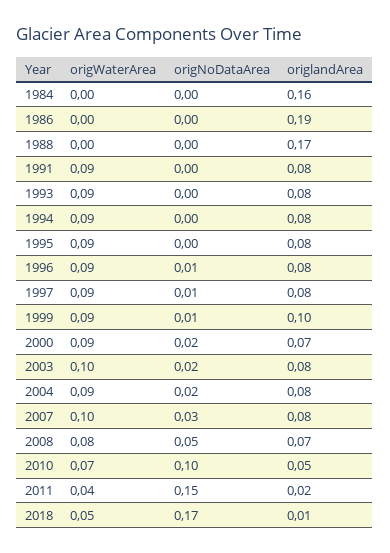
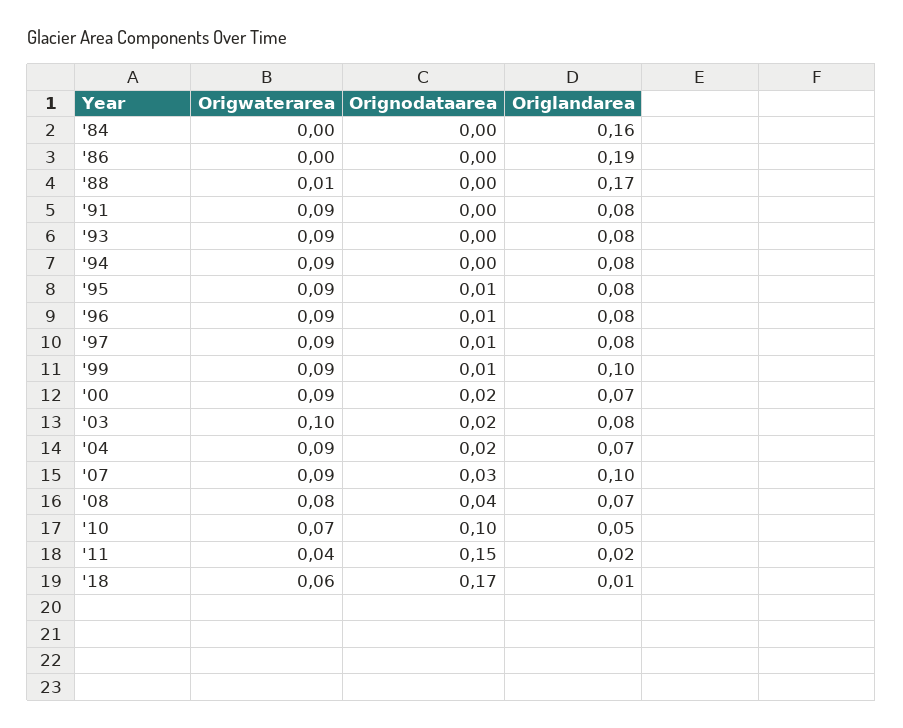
  {
    "origWaterArea": {
      "1984": 0,
      "1986": 0,
-     "1988": 0,
+     "1988": 0.01,
      "1991": 0.09,
      "1993": 0.09,
      "1994": 0.09,
      "1995": 0.09,
      "1996": 0.09,
      "1997": 0.09,
      "1999": 0.09,
      "2000": 0.09,
      "2003": 0.1,
      "2004": 0.09,
-     "2007": 0.1,
+     "2007": 0.09,
      "2008": 0.08,
      "2010": 0.07,
      "2011": 0.04,
-     "2018": 0.05
+     "2018": 0.06
    },
    "origNoDataArea": {
      "1984": 0,
      "1986": 0,
      "1988": 0,
      "1991": 0,
      "1993": 0,
      "1994": 0,
-     "1995": 0,
+     "1995": 0.01,
      "1996": 0.01,
      "1997": 0.01,
      "1999": 0.01,
      "2000": 0.02,
      "2003": 0.02,
      "2004": 0.02,
      "2007": 0.03,
-     "2008": 0.05,
+     "2008": 0.04,
      "2010": 0.1,
      "2011": 0.15,
      "2018": 0.17
    },
    "origlandArea": {
      "1984": 0.16,
      "1986": 0.19,
      "1988": 0.17,
      "1991": 0.08,
      "1993": 0.08,
      "1994": 0.08,
      "1995": 0.08,
      "1996": 0.08,
      "1997": 0.08,
      "1999": 0.1,
      "2000": 0.07,
      "2003": 0.08,
-     "2004": 0.08,
+     "2004": 0.07,
-     "2007": 0.08,
+     "2007": 0.1,
      "2008": 0.07,
      "2010": 0.05,
      "2011": 0.02,
      "2018": 0.01
    }
  }

